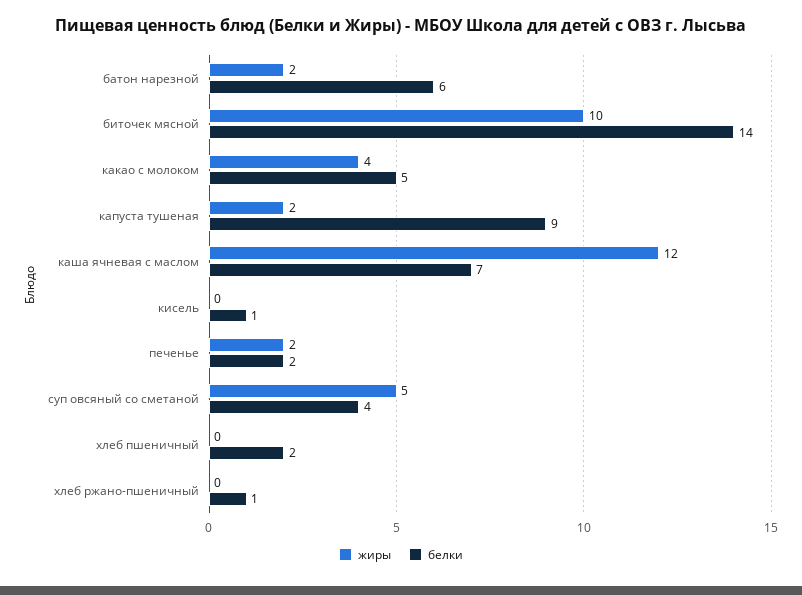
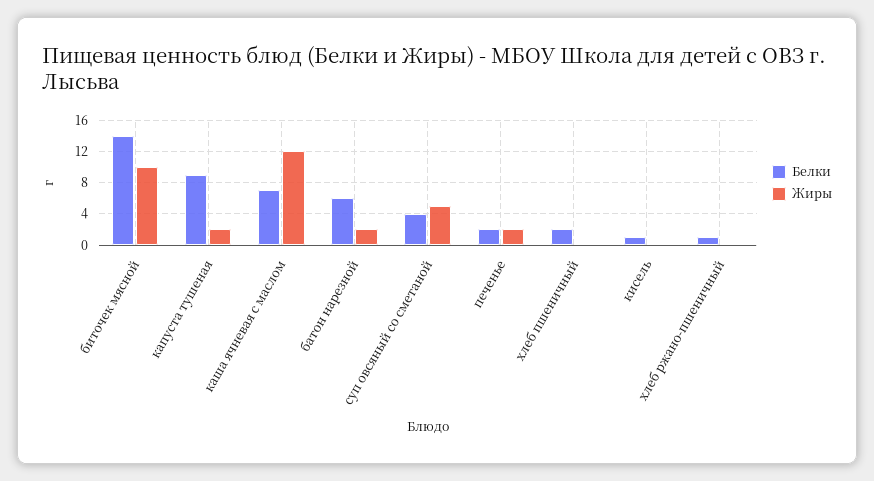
  {
    "жиры": {
      "батон нарезной": 2,
      "биточек мясной": 10,
-     "какао с молоком": 4,
      "капуста тушеная": 2,
      "каша ячневая с маслом": 12,
      "кисель": 0,
      "печенье": 2,
      "суп овсяный со сметаной": 5,
      "хлеб пшеничный": 0,
      "хлеб ржано-пшеничный": 0
    },
    "белки": {
      "батон нарезной": 6,
      "биточек мясной": 14,
-     "какао с молоком": 5,
      "капуста тушеная": 9,
      "каша ячневая с маслом": 7,
      "кисель": 1,
      "печенье": 2,
      "суп овсяный со сметаной": 4,
      "хлеб пшеничный": 2,
      "хлеб ржано-пшеничный": 1
    }
  }

